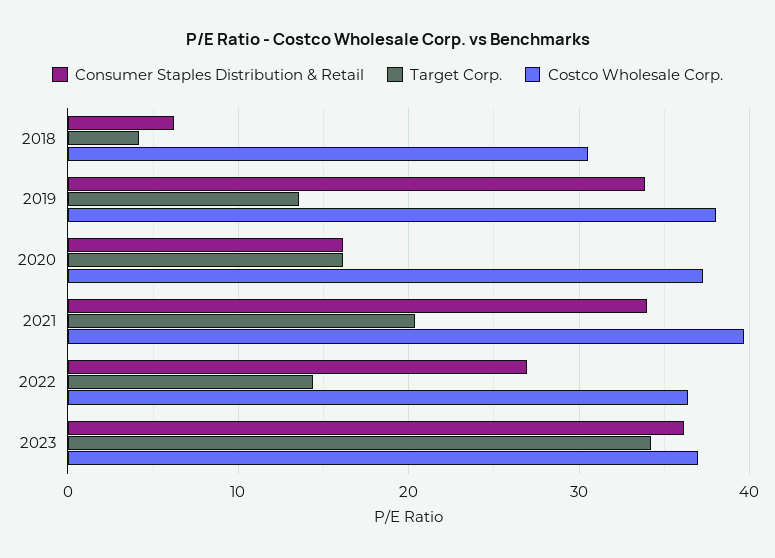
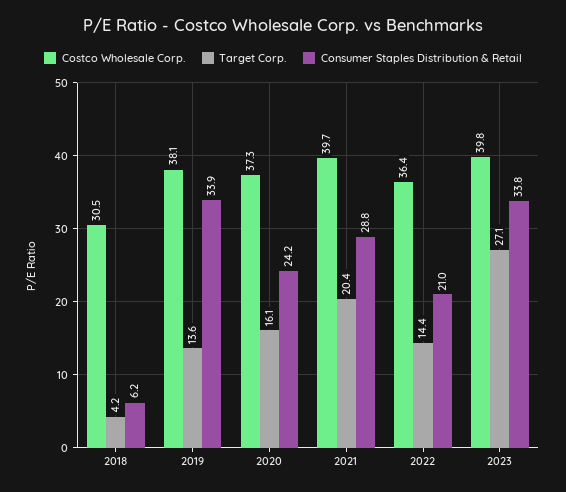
  {
    "Consumer Staples Distribution & Retail": {
      "2018": 6.2,
      "2019": 33.9,
-     "2020": 16,
+     "2020": 24.2,
-     "2021": 34,
+     "2021": 28.8,
-     "2022": 27,
+     "2022": 21,
-     "2023": 36
+     "2023": 33.8
    },
    "Target Corp.": {
      "2018": 4.2,
      "2019": 13.6,
      "2020": 16.1,
      "2021": 20.4,
      "2022": 14.4,
-     "2023": 34
+     "2023": 27.1
    },
    "Costco Wholesale Corp.": {
      "2018": 30.5,
      "2019": 38.1,
      "2020": 37.3,
      "2021": 39.7,
      "2022": 36.4,
-     "2023": 37
+     "2023": 39.8
    }
  }

